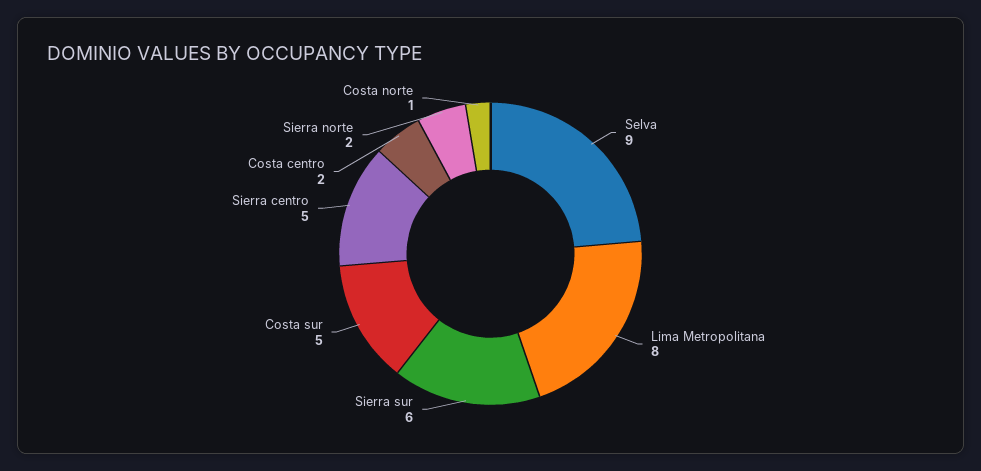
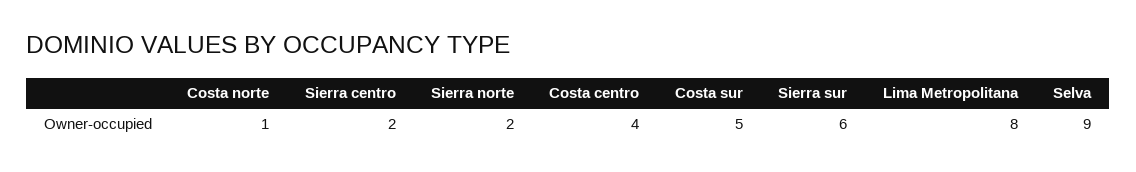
  {
    "Selva": 9,
    "Lima Metropolitana": 8,
    "Sierra sur": 6,
    "Costa sur": 5,
-   "Sierra centro": 5,
+   "Sierra centro": 2,
-   "Costa centro": 2,
+   "Costa centro": 4,
    "Sierra norte": 2,
    "Costa norte": 1
  }

